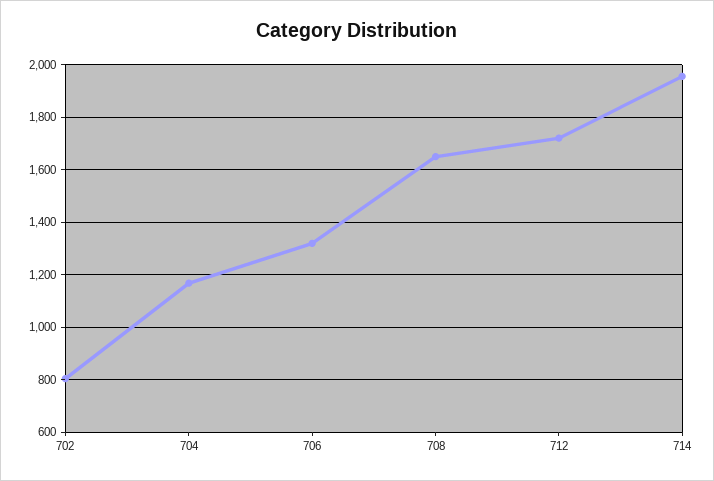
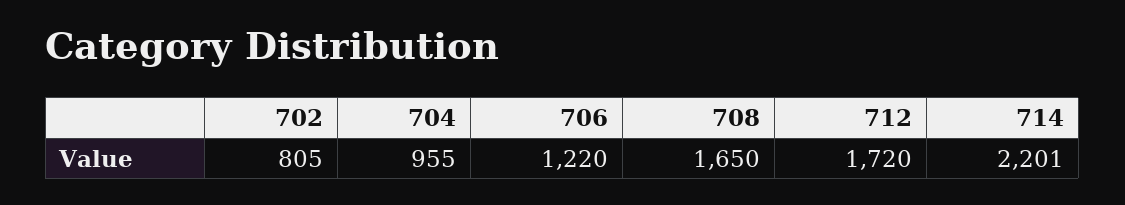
  {
    "702": 805,
-   "704": 1175,
+   "704": 955,
-   "706": 1325,
+   "706": 1220,
    "708": 1650,
    "712": 1720,
-   "714": 1950
+   "714": 2201
  }

